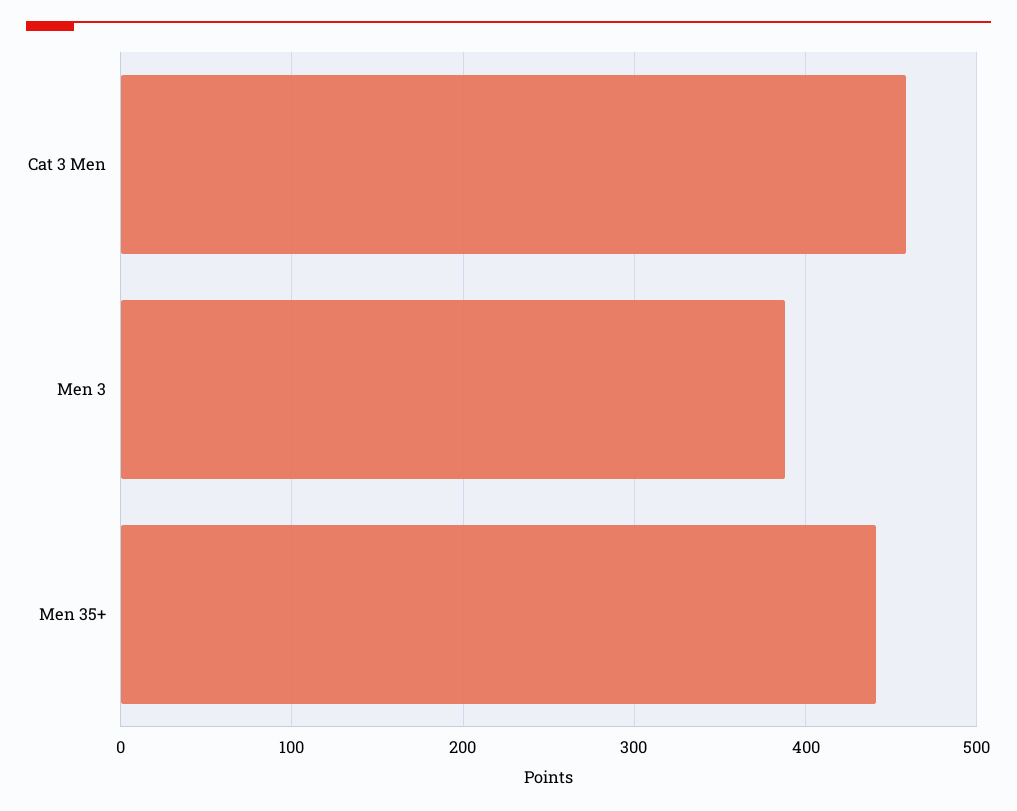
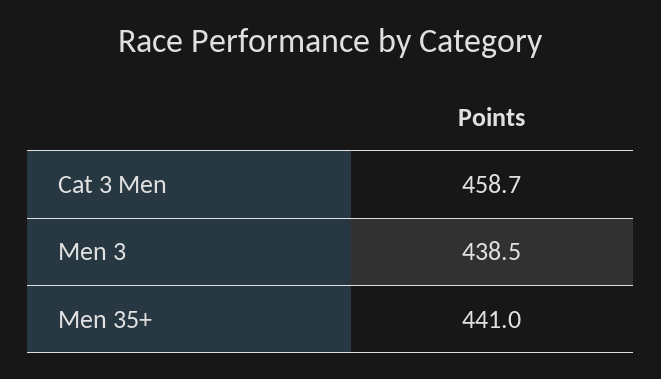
  {
    "Cat 3 Men": 458.7,
-   "Men 3": 390,
+   "Men 3": 438.5,
    "Men 35+": 441
  }

